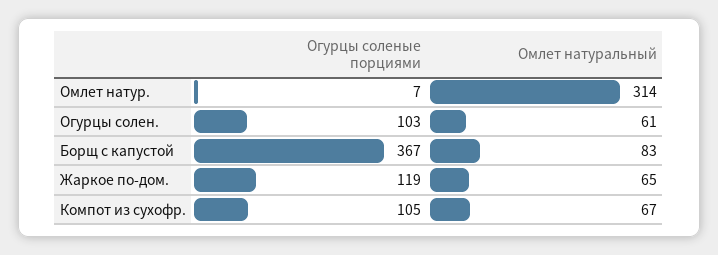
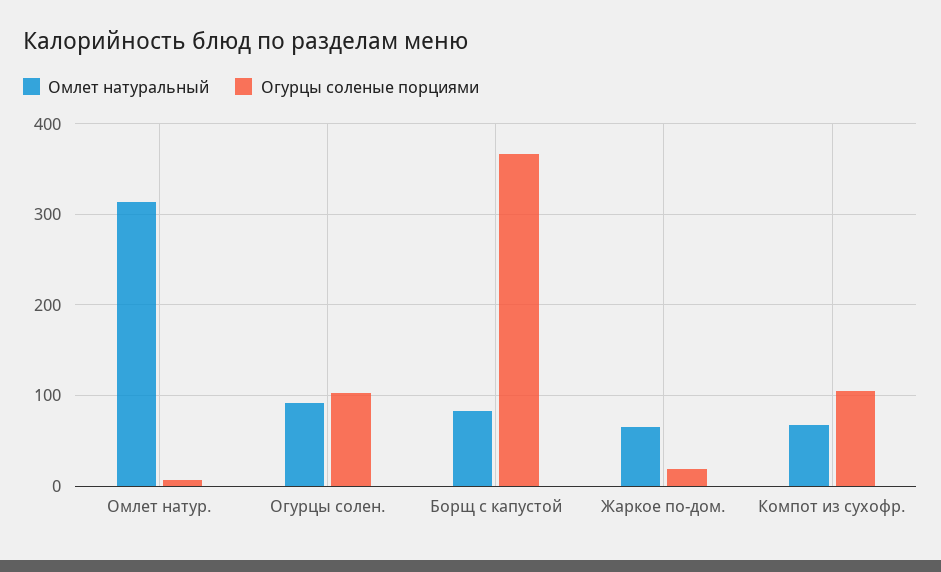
  {
    "Огурцы соленые порциями": {
      "Омлет натур.": 7,
      "Огурцы солен.": 103,
      "Борщ с капустой": 367,
-     "Жаркое по-дом.": 119,
+     "Жаркое по-дом.": 20,
      "Компот из сухофр.": 105
    },
    "Омлет натуральный": {
      "Омлет натур.": 314,
-     "Огурцы солен.": 61,
+     "Огурцы солен.": 90,
      "Борщ с капустой": 83,
      "Жаркое по-дом.": 65,
      "Компот из сухофр.": 67
    }
  }

